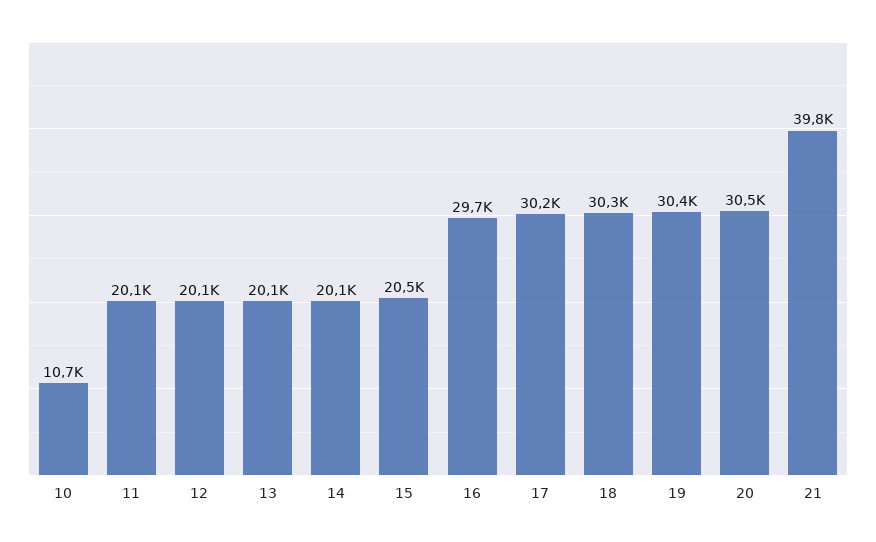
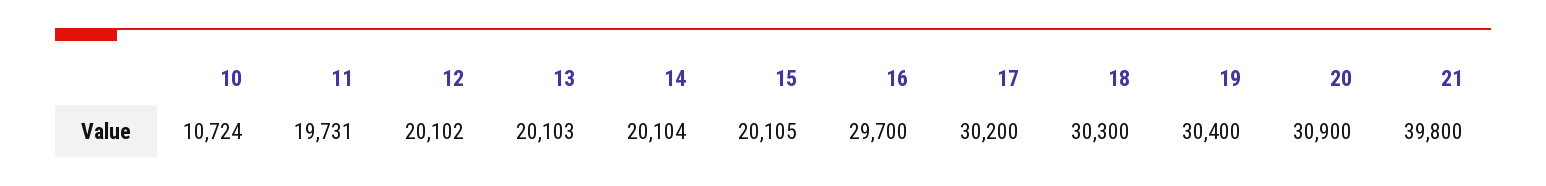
  {
    "10": 10724,
-   "11": 20100,
+   "11": 19731,
    "12": 20102,
    "13": 20103,
    "14": 20104,
-   "15": 20500,
+   "15": 20105,
    "16": 29700,
    "17": 30200,
    "18": 30300,
    "19": 30400,
-   "20": 30500,
+   "20": 30900,
    "21": 39800
  }

